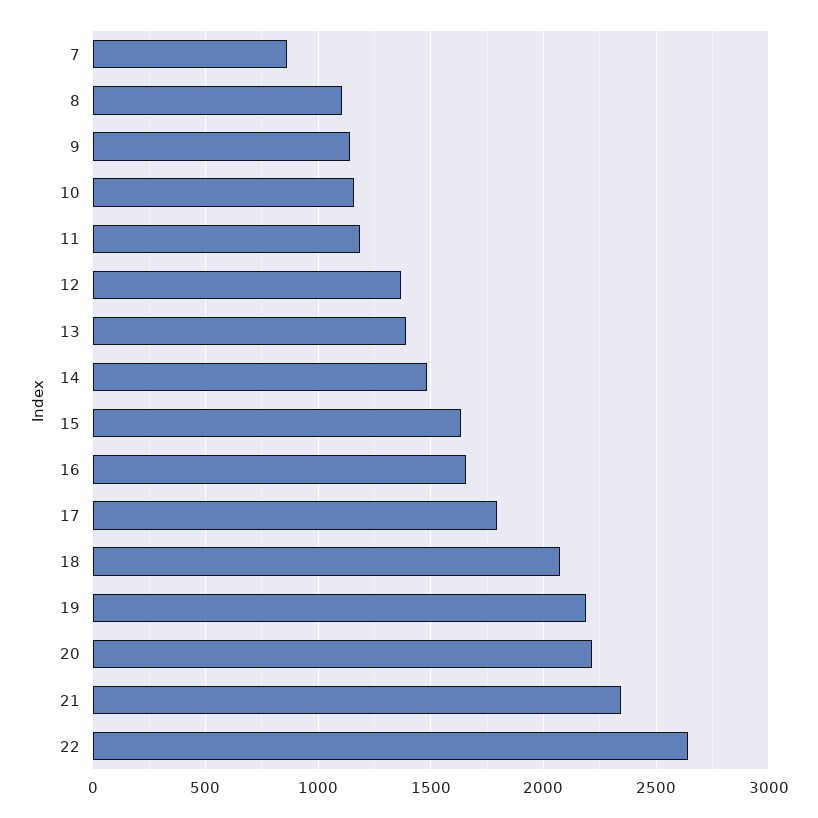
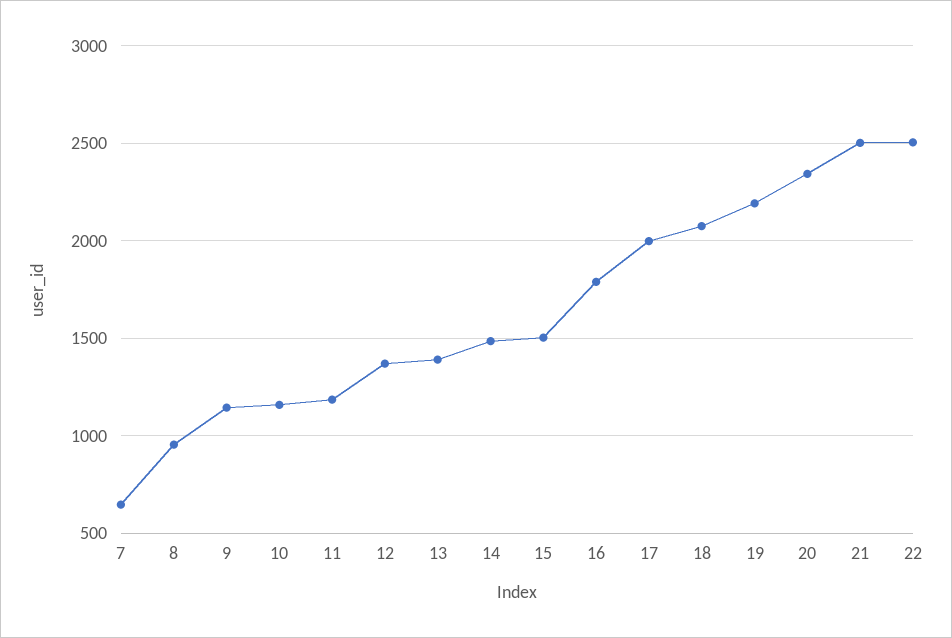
  {
-   "7": 850,
+   "7": 650,
-   "8": 1100,
+   "8": 950,
    "9": 1150,
    "10": 1150,
    "11": 1200,
    "12": 1350,
    "13": 1400,
    "14": 1500,
-   "15": 1650,
+   "15": 1500,
-   "16": 1650,
+   "16": 1800,
-   "17": 1800,
+   "17": 2000,
    "18": 2100,
    "19": 2200,
-   "20": 2200,
+   "20": 2350,
-   "21": 2350,
+   "21": 2500,
-   "22": 2650
+   "22": 2500
  }

